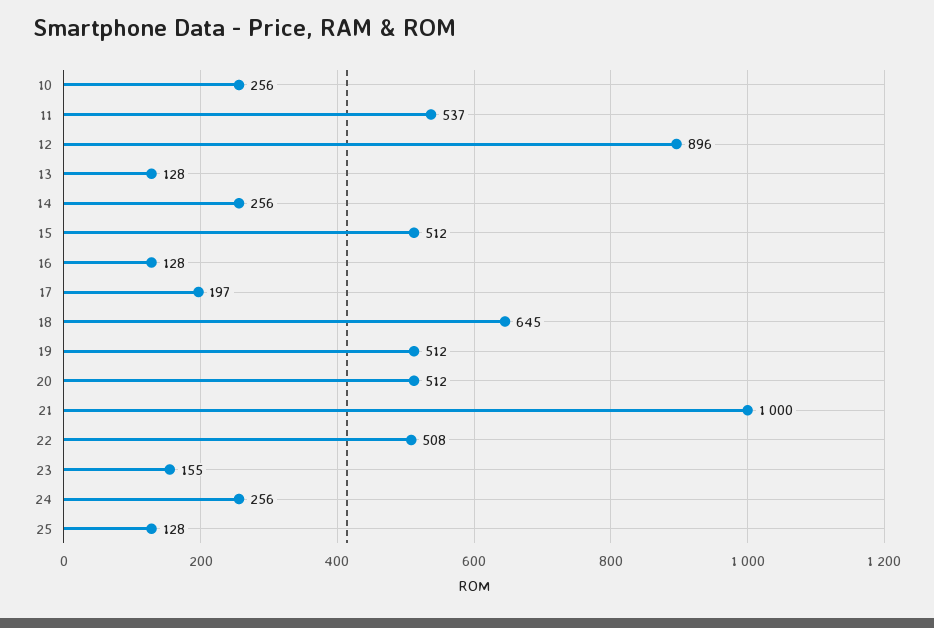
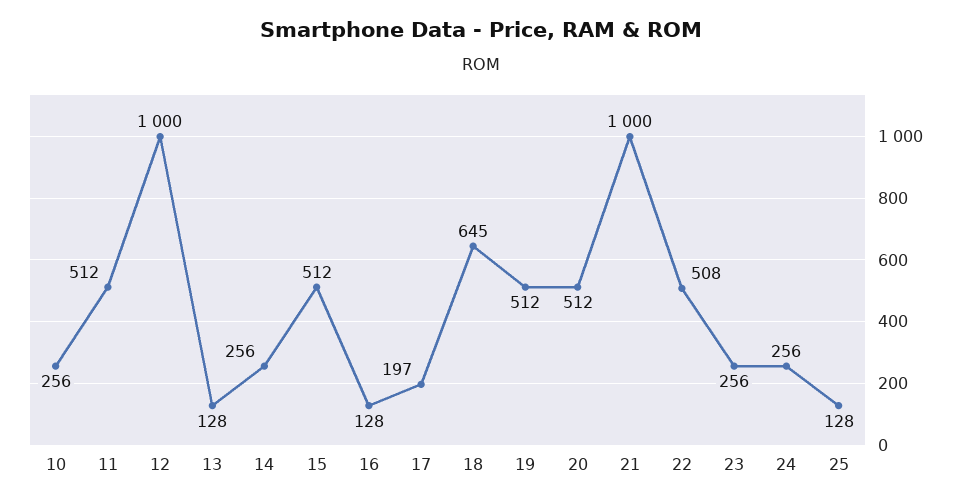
  {
    "10": 256,
-   "11": 537,
+   "11": 512,
-   "12": 896,
+   "12": 1000,
    "13": 128,
    "14": 256,
    "15": 512,
    "16": 128,
    "17": 197,
    "18": 645,
    "19": 512,
    "20": 512,
    "21": 1000,
    "22": 508,
-   "23": 155,
+   "23": 256,
    "24": 256,
    "25": 128
  }

